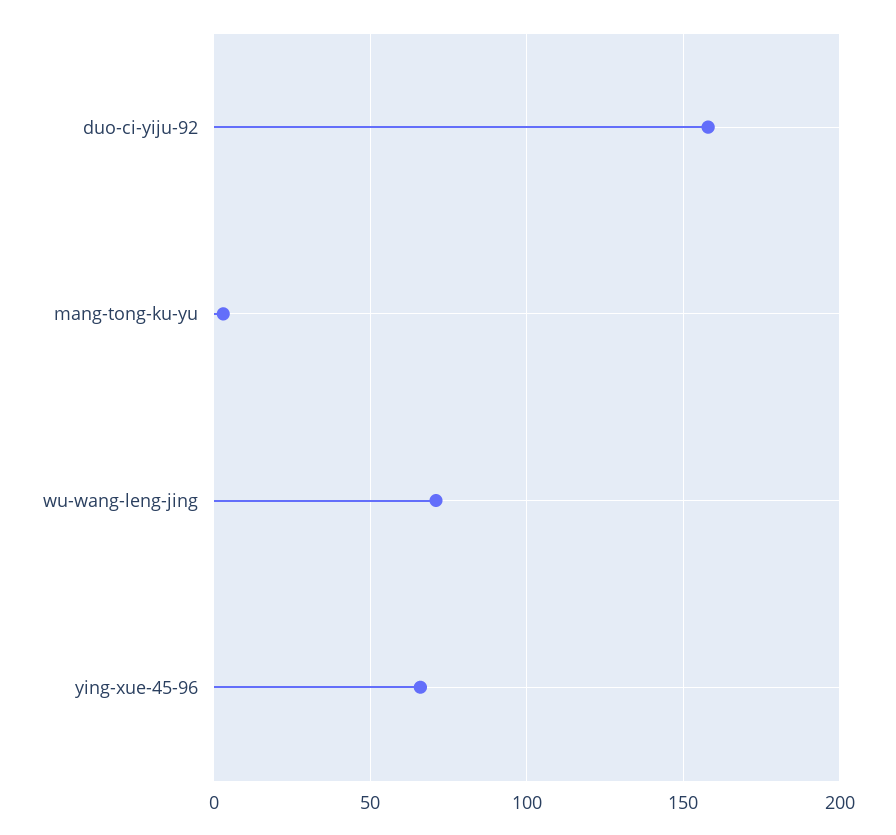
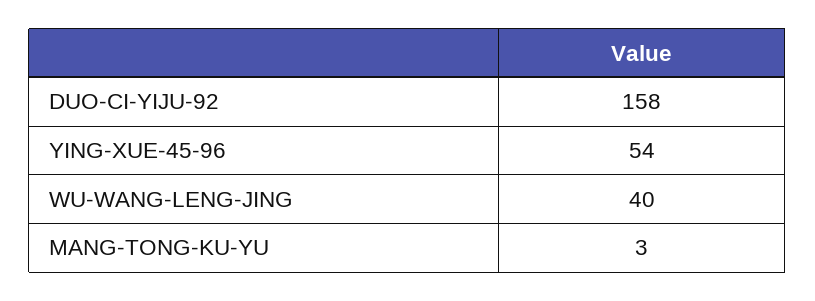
  {
    "duo-ci-yiju-92": 158,
    "mang-tong-ku-yu": 3,
-   "wu-wang-leng-jing": 70,
+   "wu-wang-leng-jing": 40,
-   "ying-xue-45-96": 65
+   "ying-xue-45-96": 54
  }

